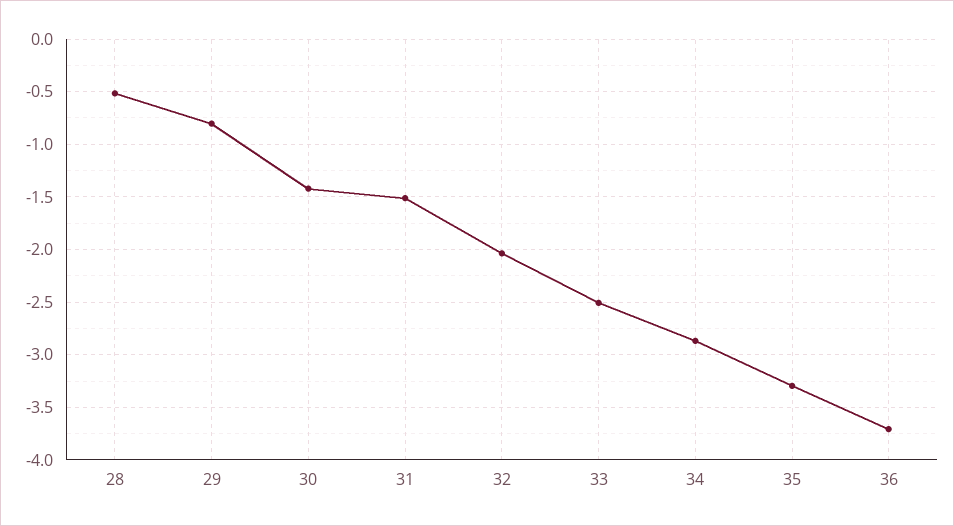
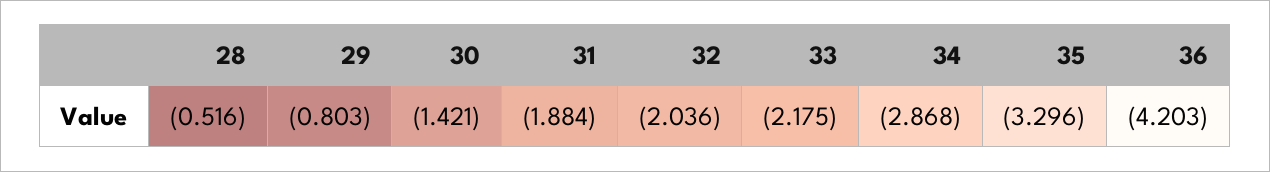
  {
    "28": -0.516,
    "29": -0.803,
    "30": -1.421,
-   "31": -1.5,
+   "31": -1.884,
    "32": -2.036,
-   "33": -2.5,
+   "33": -2.175,
    "34": -2.868,
    "35": -3.296,
-   "36": -3.7
+   "36": -4.203
  }

